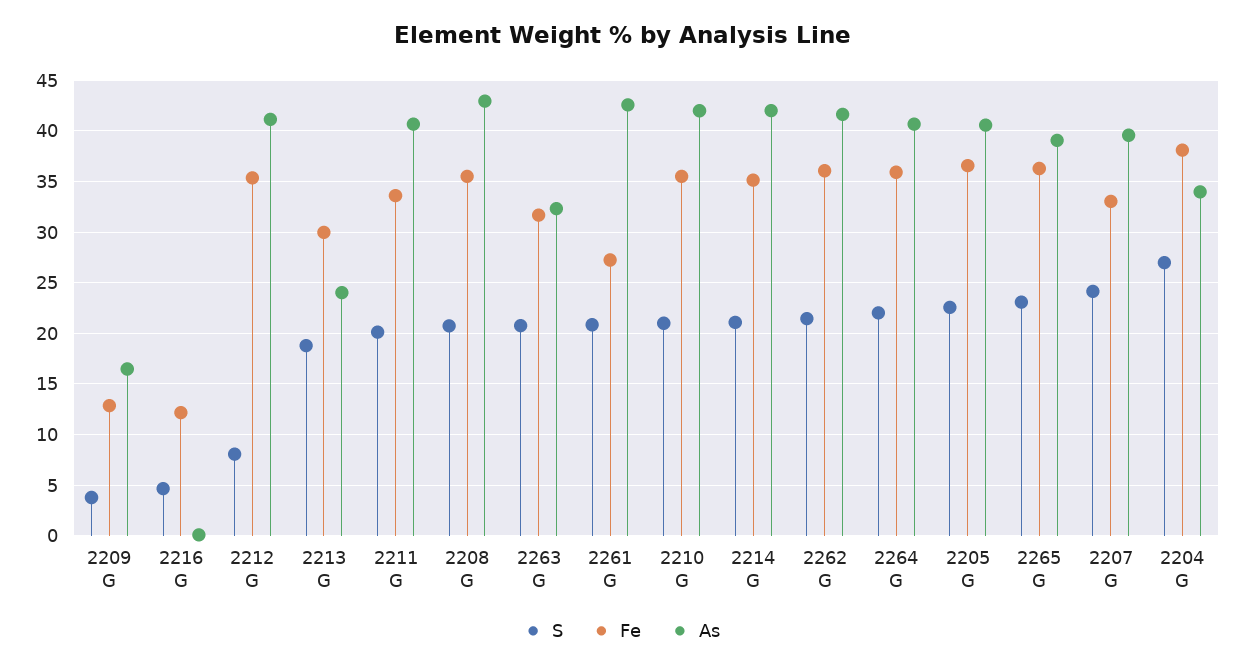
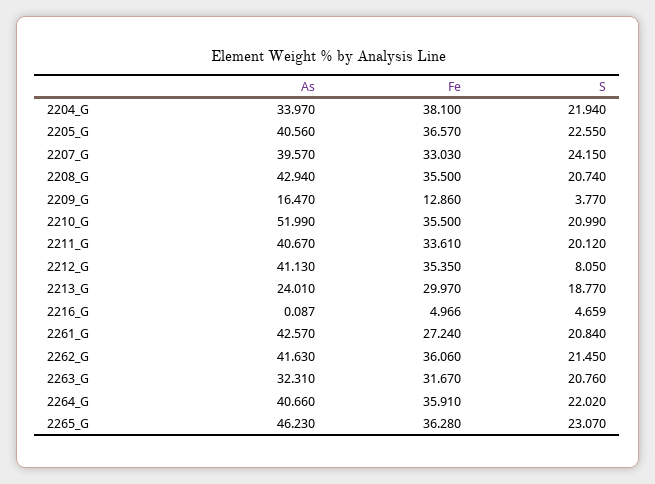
  {
    "S": {
      "2209 G": 3.77,
      "2216 G": 4.659,
      "2212 G": 8.05,
      "2213 G": 18.77,
      "2211 G": 20.12,
      "2208 G": 20.74,
      "2263 G": 20.76,
      "2261 G": 20.84,
      "2210 G": 20.99,
-     "2214 G": 21,
      "2262 G": 21.45,
      "2264 G": 22.02,
      "2205 G": 22.55,
      "2265 G": 23.07,
      "2207 G": 24.15,
-     "2204 G": 27
+     "2204 G": 21.94
    },
    "Fe": {
      "2209 G": 12.86,
-     "2216 G": 12,
+     "2216 G": 4.966,
      "2212 G": 35.35,
      "2213 G": 29.97,
      "2211 G": 33.61,
      "2208 G": 35.5,
      "2263 G": 31.67,
      "2261 G": 27.24,
      "2210 G": 35.5,
-     "2214 G": 35,
      "2262 G": 36.06,
      "2264 G": 35.91,
      "2205 G": 36.57,
      "2265 G": 36.28,
      "2207 G": 33.03,
      "2204 G": 38.1
    },
    "As": {
      "2209 G": 16.47,
      "2216 G": 0.087,
      "2212 G": 41.13,
      "2213 G": 24.01,
      "2211 G": 40.67,
      "2208 G": 42.94,
      "2263 G": 32.31,
      "2261 G": 42.57,
-     "2210 G": 42,
+     "2210 G": 51.99,
-     "2214 G": 42,
      "2262 G": 41.63,
      "2264 G": 40.66,
      "2205 G": 40.56,
-     "2265 G": 39,
+     "2265 G": 46.23,
      "2207 G": 39.57,
      "2204 G": 33.97
    }
  }

